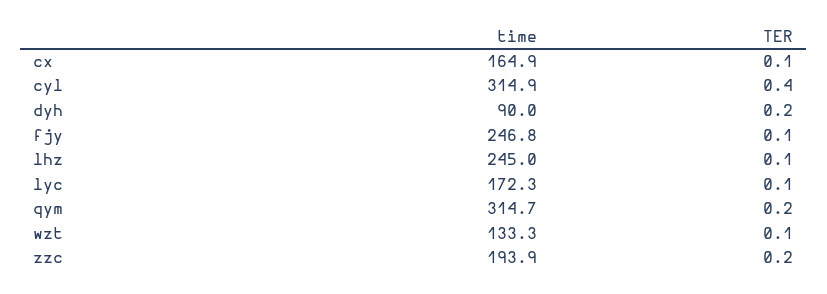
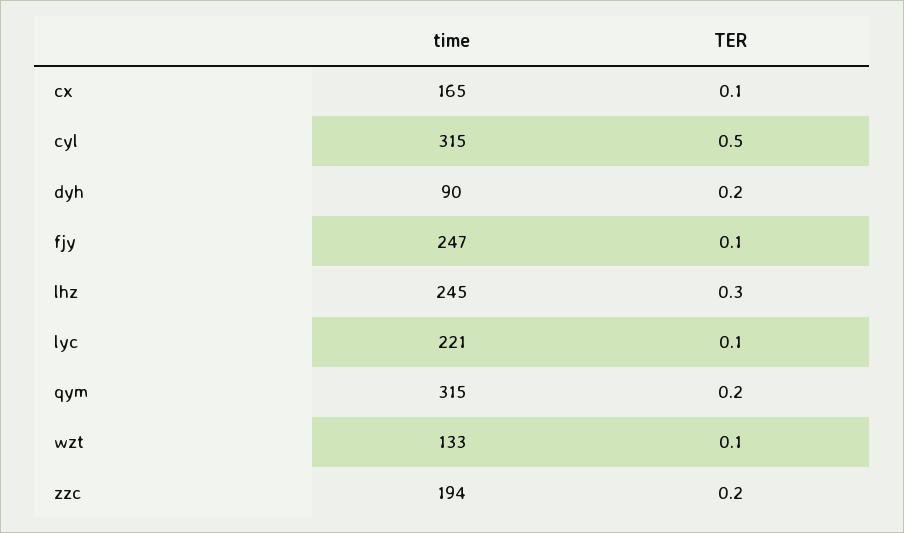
  {
    "time": {
      "cx": 164.9,
      "cyl": 314.9,
      "dyh": 90,
      "fjy": 246.8,
      "lhz": 245,
-     "lyc": 172.3,
+     "lyc": 221,
      "qym": 314.7,
      "wzt": 133.3,
      "zzc": 193.9
    },
    "TER": {
      "cx": 0.1,
-     "cyl": 0.4,
+     "cyl": 0.5,
      "dyh": 0.2,
      "fjy": 0.1,
-     "lhz": 0.1,
+     "lhz": 0.3,
      "lyc": 0.1,
      "qym": 0.2,
      "wzt": 0.1,
      "zzc": 0.2
    }
  }

